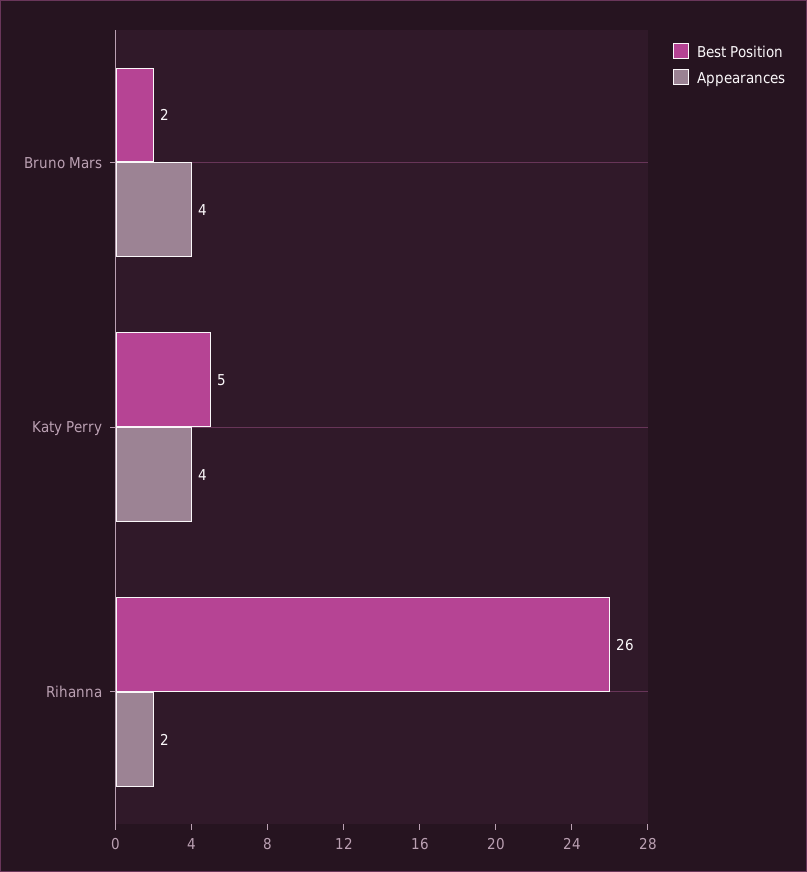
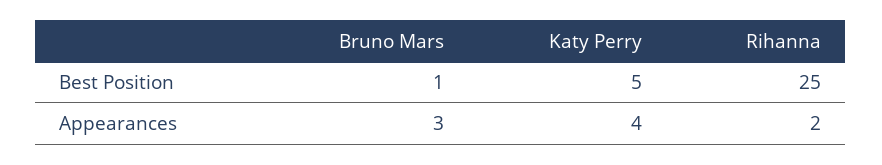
  {
    "Best Position": {
-     "Bruno Mars": 2,
+     "Bruno Mars": 1,
      "Katy Perry": 5,
-     "Rihanna": 26
+     "Rihanna": 25
    },
    "Appearances": {
-     "Bruno Mars": 4,
+     "Bruno Mars": 3,
      "Katy Perry": 4,
      "Rihanna": 2
    }
  }

